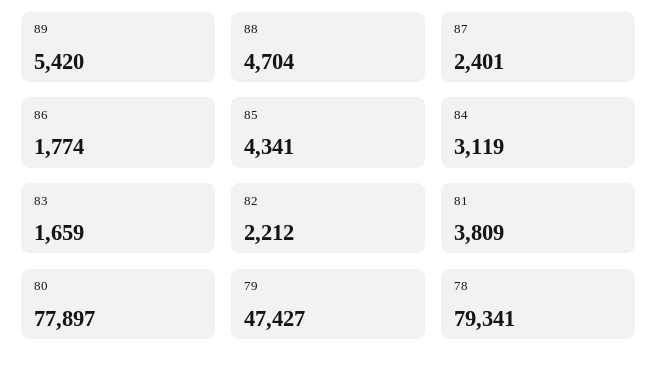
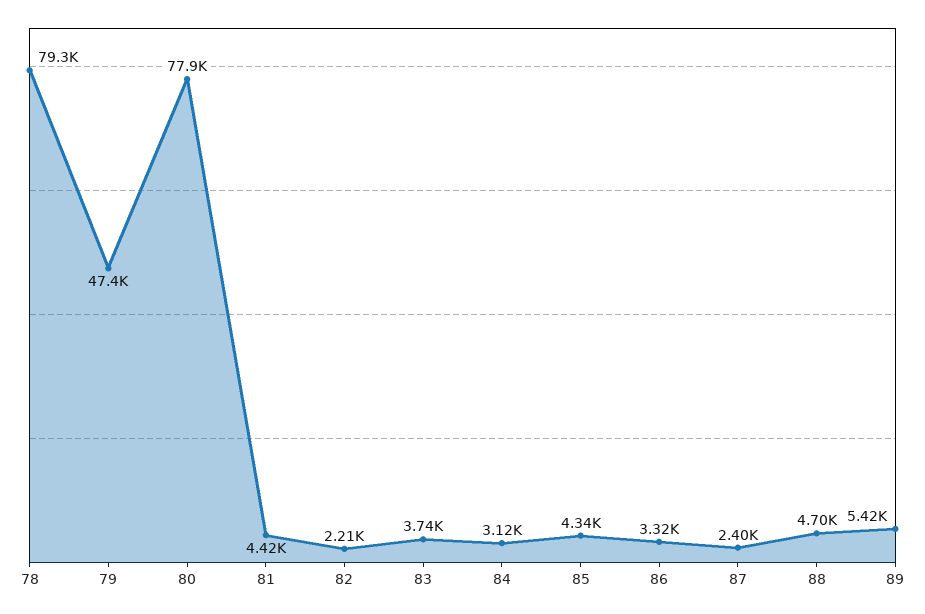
  {
    "89": 5420,
    "88": 4704,
    "87": 2401,
-   "86": 1774,
+   "86": 3320,
    "85": 4341,
    "84": 3119,
-   "83": 1659,
+   "83": 3740,
    "82": 2212,
-   "81": 3809,
+   "81": 4420,
    "80": 77897,
    "79": 47427,
    "78": 79341
  }

